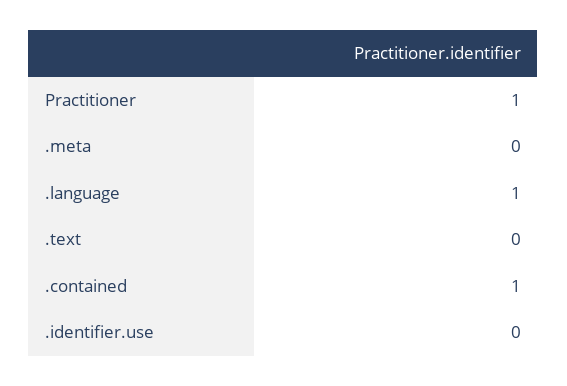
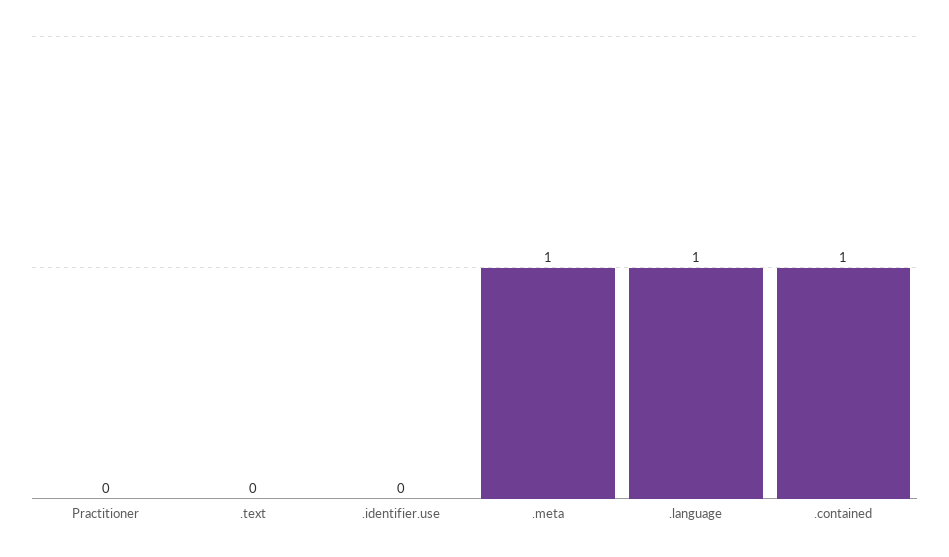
  {
-   "Practitioner": 1,
+   "Practitioner": 0,
-   ".meta": 0,
+   ".meta": 1,
    ".language": 1,
    ".text": 0,
    ".contained": 1,
    ".identifier.use": 0
  }

